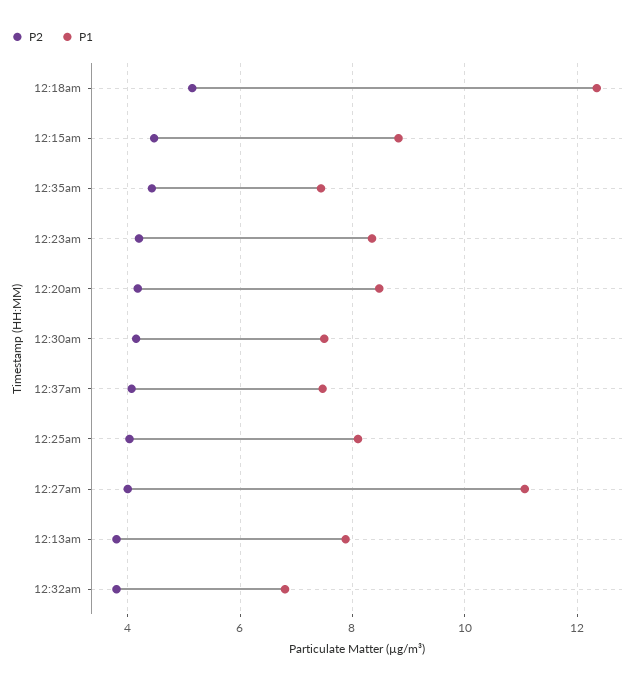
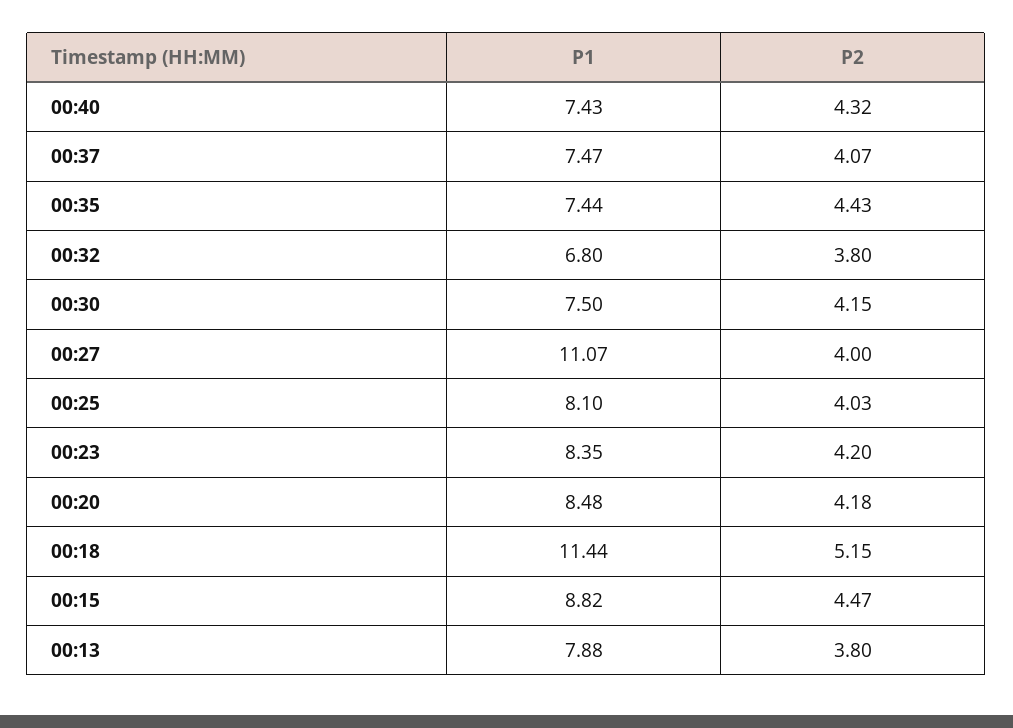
  {
    "P2": {
      "12:18am": 5.15,
      "12:15am": 4.47,
      "12:35am": 4.43,
      "12:23am": 4.2,
      "12:20am": 4.18,
      "12:30am": 4.15,
      "12:37am": 4.07,
      "12:25am": 4.03,
      "12:27am": 4,
      "12:13am": 3.8,
-     "12:32am": 3.8
+     "12:32am": 3.8,
+     "00:40": 4.32
    },
    "P1": {
-     "12:18am": 12.4,
+     "12:18am": 11.44,
      "12:15am": 8.82,
      "12:35am": 7.44,
      "12:23am": 8.35,
      "12:20am": 8.48,
      "12:30am": 7.5,
      "12:37am": 7.47,
      "12:25am": 8.1,
      "12:27am": 11.07,
      "12:13am": 7.88,
-     "12:32am": 6.8
+     "12:32am": 6.8,
+     "00:40": 7.43
    }
  }

